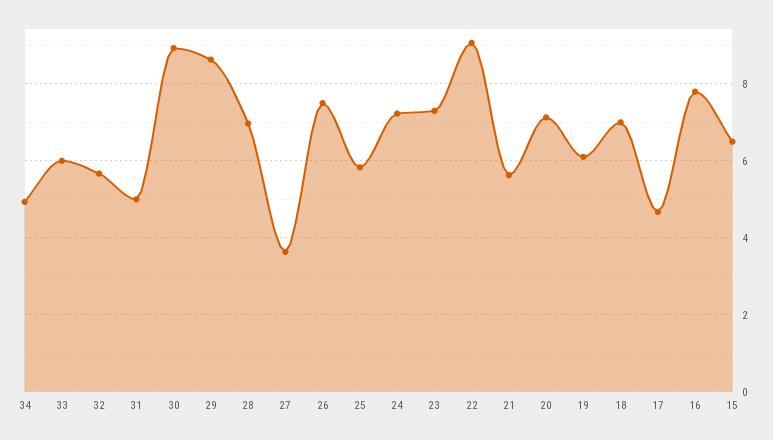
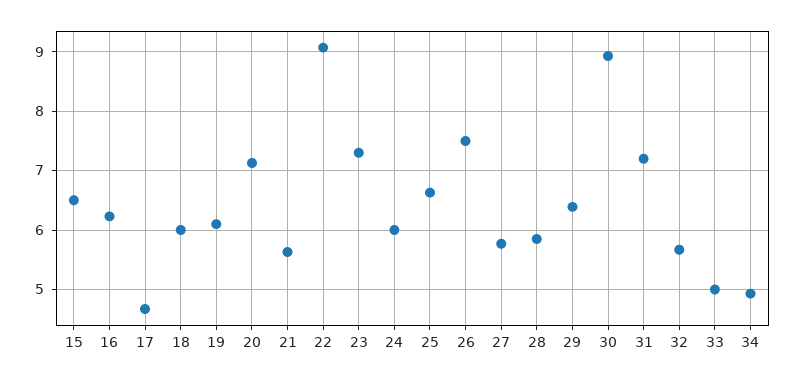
  {
    "34": 5,
-   "33": 6,
+   "33": 5,
    "32": 5.6,
-   "31": 5,
+   "31": 7.2,
    "30": 9,
-   "29": 8.6,
+   "29": 6.4,
-   "28": 7,
+   "28": 5.8,
-   "27": 3.6,
+   "27": 5.8,
    "26": 7.6,
-   "25": 5.8,
+   "25": 6.6,
-   "24": 7.2,
+   "24": 6,
    "23": 7.4,
    "22": 9,
    "21": 5.6,
    "20": 7.2,
    "19": 6.2,
-   "18": 7,
+   "18": 6,
    "17": 4.6,
-   "16": 7.8,
+   "16": 6.2,
    "15": 6.6
  }

